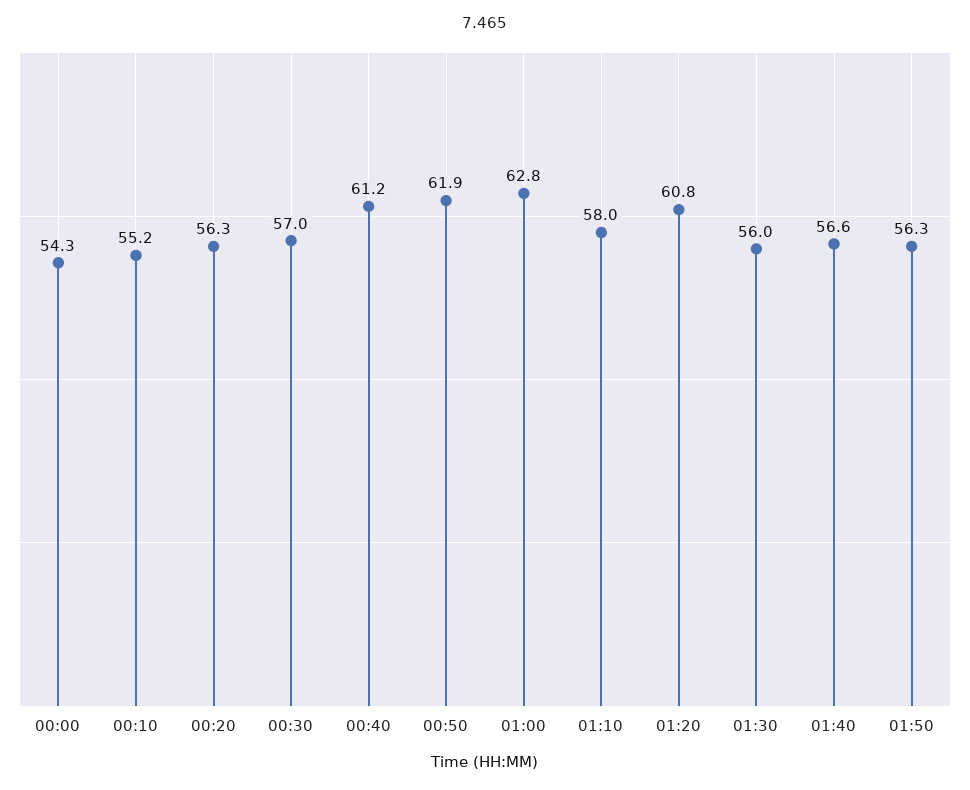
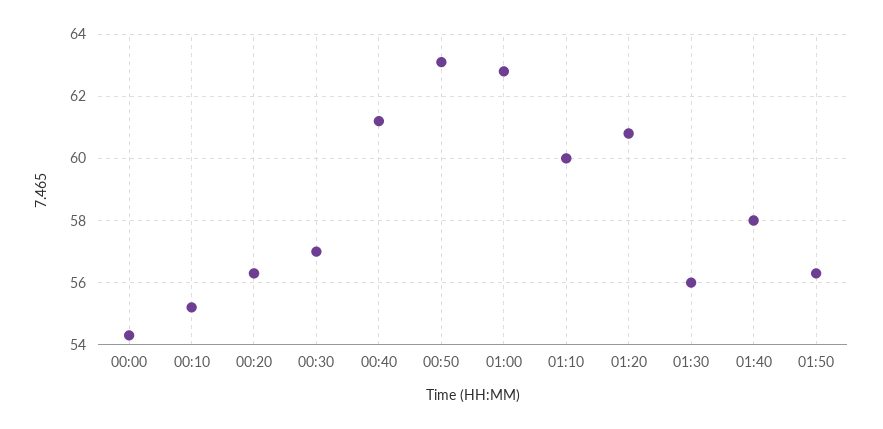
  {
    "00:00": 54.3,
    "00:10": 55.2,
    "00:20": 56.3,
    "00:30": 57,
    "00:40": 61.2,
-   "00:50": 61.9,
+   "00:50": 63,
    "01:00": 62.8,
-   "01:10": 58,
+   "01:10": 60,
    "01:20": 60.8,
    "01:30": 56,
-   "01:40": 56.6,
+   "01:40": 58,
    "01:50": 56.3
  }

